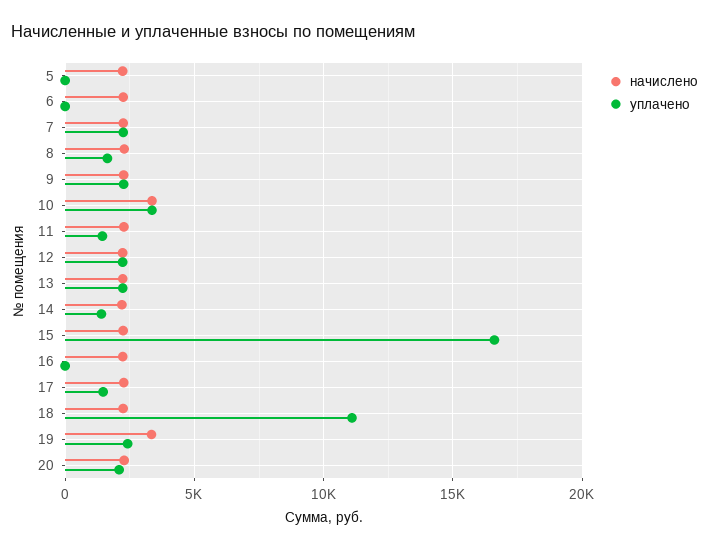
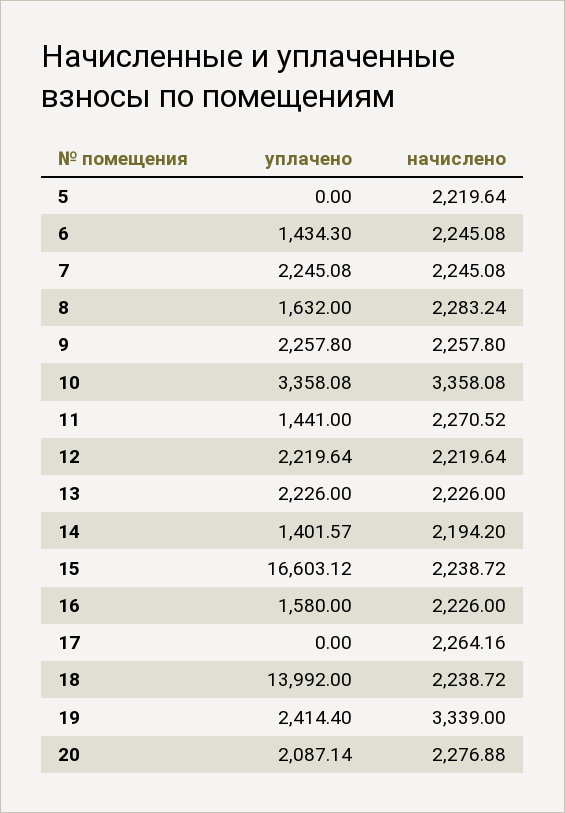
  {
    "начислено": {
      "5": 2219.64,
      "6": 2245.08,
      "7": 2245.08,
      "8": 2283.24,
      "9": 2257.8,
      "10": 3358.08,
      "11": 2270.52,
      "12": 2219.64,
      "13": 2226,
      "14": 2194.2,
      "15": 2238.72,
      "16": 2226,
      "17": 2264.16,
      "18": 2238.72,
      "19": 3339,
      "20": 2276.88
    },
    "уплачено": {
      "5": 0,
-     "6": 0,
+     "6": 1434.3,
      "7": 2245.08,
      "8": 1632,
      "9": 2257.8,
      "10": 3358.08,
      "11": 1441,
      "12": 2219.64,
      "13": 2226,
      "14": 1401.57,
      "15": 16603.12,
-     "16": 0,
+     "16": 1580,
-     "17": 1500,
+     "17": 0,
-     "18": 11000,
+     "18": 13992,
      "19": 2414.4,
      "20": 2087.14
    }
  }

